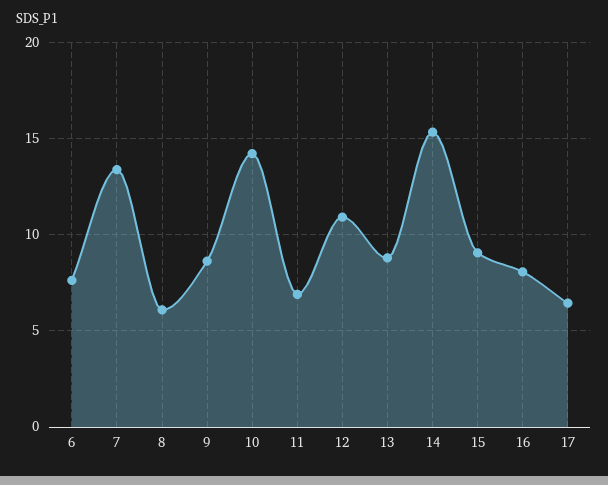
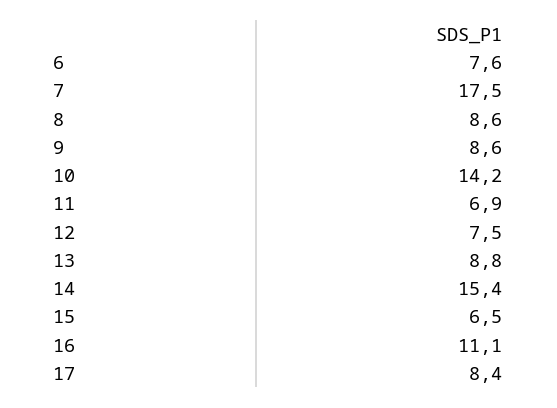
  {
    "6": 7.6,
-   "7": 13.5,
+   "7": 17.5,
-   "8": 6,
+   "8": 8.6,
    "9": 8.6,
    "10": 14.2,
    "11": 6.9,
-   "12": 11,
+   "12": 7.5,
    "13": 8.8,
    "14": 15.4,
-   "15": 9,
+   "15": 6.5,
-   "16": 8,
+   "16": 11.1,
-   "17": 6.5
+   "17": 8.4
  }

